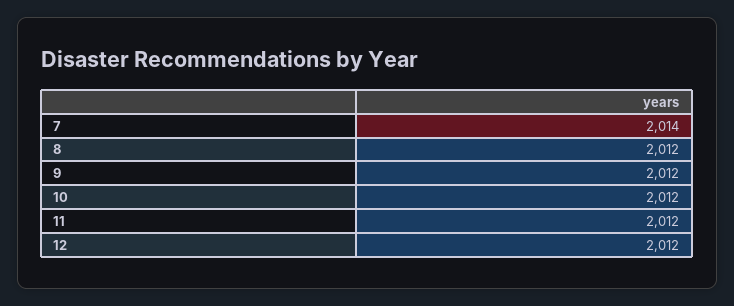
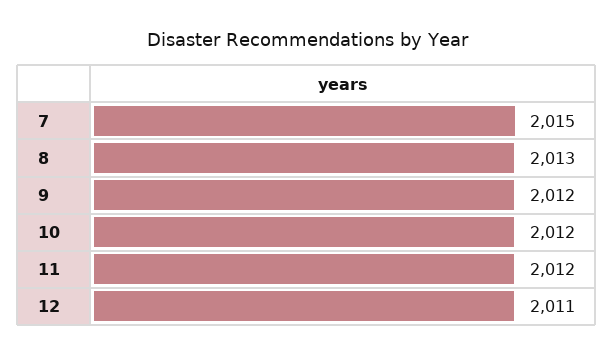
  {
-   "7": 2014,
+   "7": 2015,
-   "8": 2012,
+   "8": 2013,
    "9": 2012,
    "10": 2012,
    "11": 2012,
-   "12": 2012
+   "12": 2011
  }

